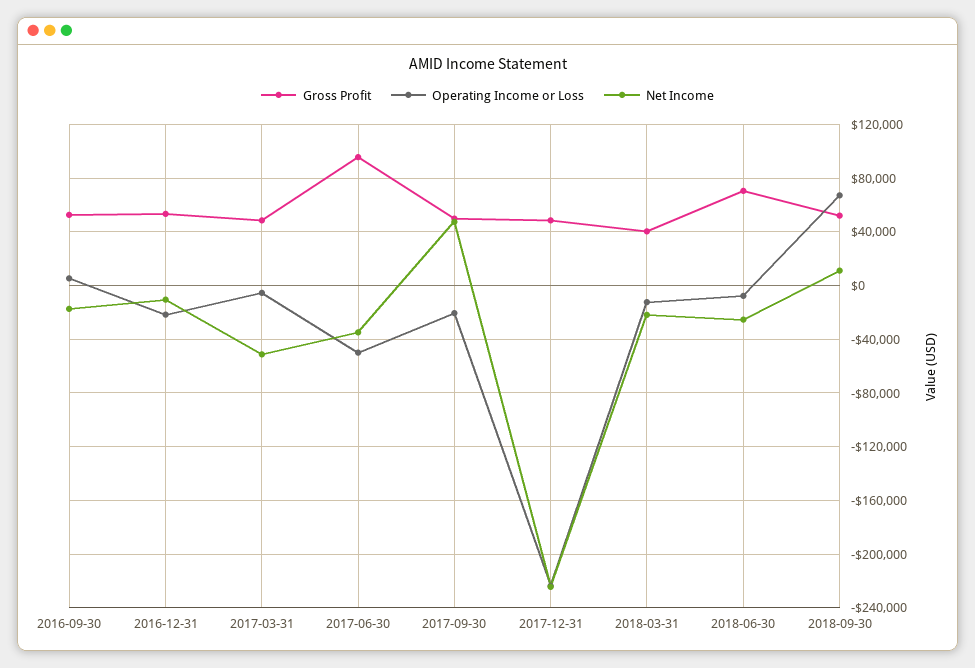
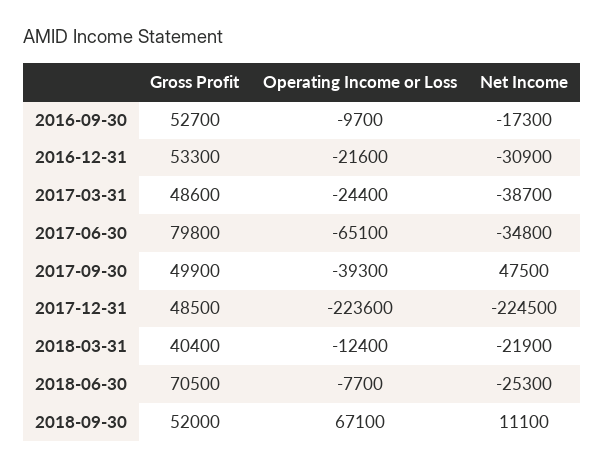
  {
    "Gross Profit": {
      "2016-09-30": 52700,
      "2016-12-31": 53300,
      "2017-03-31": 48600,
-     "2017-06-30": 95000,
+     "2017-06-30": 79800,
      "2017-09-30": 49900,
      "2017-12-31": 48500,
      "2018-03-31": 40400,
      "2018-06-30": 70500,
      "2018-09-30": 52000
    },
    "Operating Income or Loss": {
-     "2016-09-30": 5000,
+     "2016-09-30": -9700,
      "2016-12-31": -21600,
-     "2017-03-31": -5000,
+     "2017-03-31": -24400,
-     "2017-06-30": -50000,
+     "2017-06-30": -65100,
-     "2017-09-30": -20000,
+     "2017-09-30": -39300,
      "2017-12-31": -223600,
      "2018-03-31": -12400,
      "2018-06-30": -7700,
      "2018-09-30": 67100
    },
    "Net Income": {
      "2016-09-30": -17300,
-     "2016-12-31": -10000,
+     "2016-12-31": -30900,
-     "2017-03-31": -50000,
+     "2017-03-31": -38700,
      "2017-06-30": -34800,
      "2017-09-30": 47500,
      "2017-12-31": -224500,
      "2018-03-31": -21900,
      "2018-06-30": -25300,
      "2018-09-30": 11100
    }
  }

